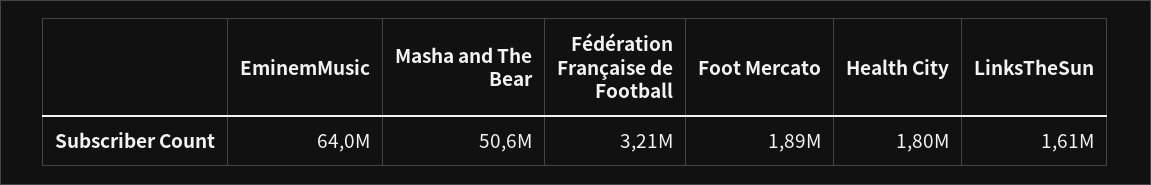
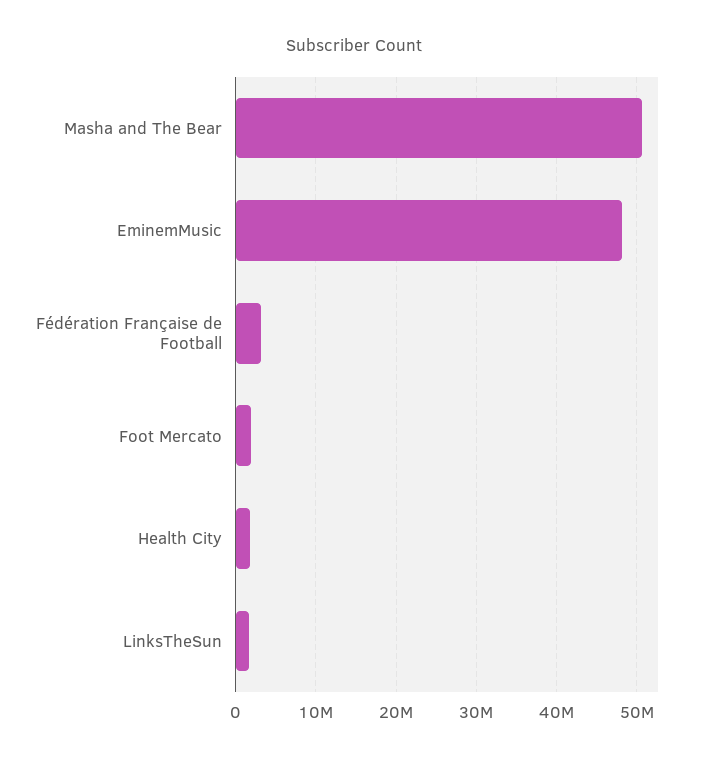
  {
-   "EminemMusic": 64000000,
+   "EminemMusic": 48000000,
    "Masha and The Bear": 50600000,
    "Fédération Française de Football": 3210000,
    "Foot Mercato": 1890000,
    "Health City": 1800000,
    "LinksTheSun": 1610000
  }

